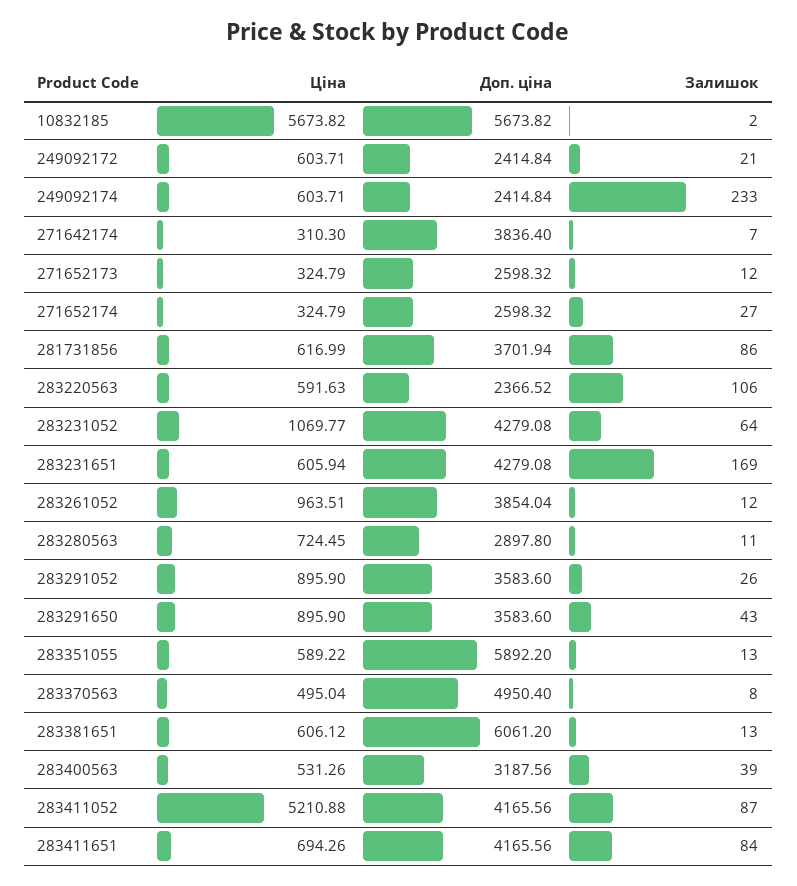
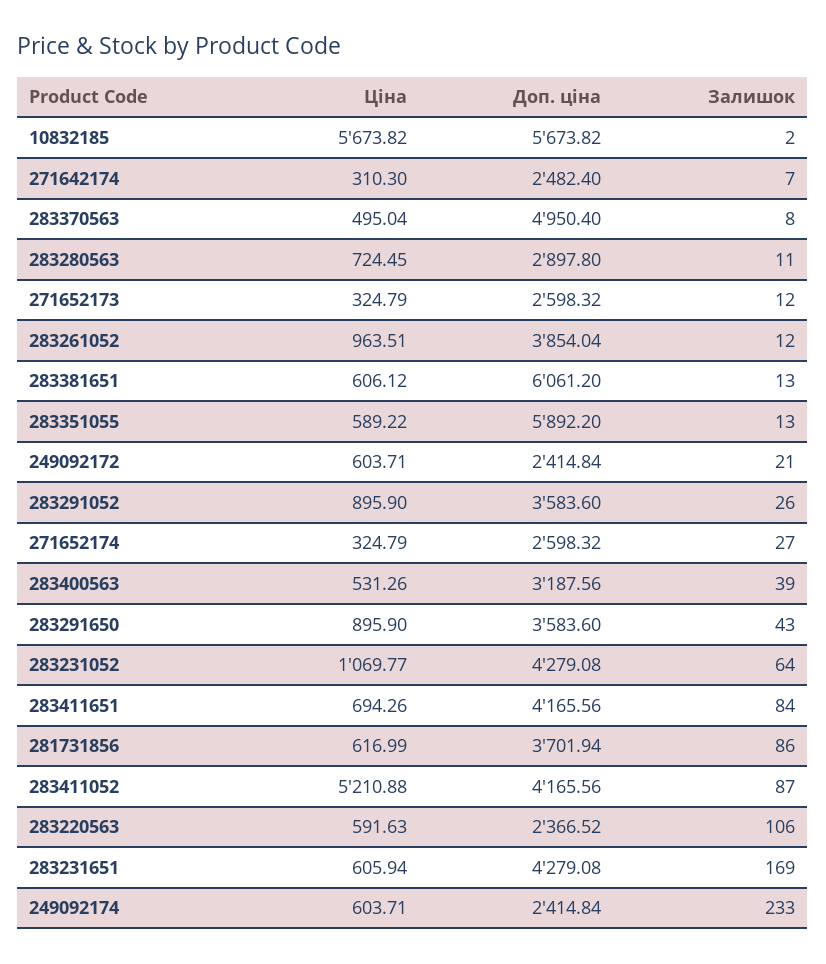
  {
    "Ціна": {
      "10832185": 5673.82,
      "249092172": 603.71,
      "249092174": 603.71,
      "271642174": 310.3,
      "271652173": 324.79,
      "271652174": 324.79,
      "281731856": 616.99,
      "283220563": 591.63,
      "283231052": 1069.77,
      "283231651": 605.94,
      "283261052": 963.51,
      "283280563": 724.45,
      "283291052": 895.9,
      "283291650": 895.9,
      "283351055": 589.22,
      "283370563": 495.04,
      "283381651": 606.12,
      "283400563": 531.26,
      "283411052": 5210.88,
      "283411651": 694.26
    },
    "Доп. ціна": {
      "10832185": 5673.82,
      "249092172": 2414.84,
      "249092174": 2414.84,
-     "271642174": 3836.4,
+     "271642174": 2482.4,
      "271652173": 2598.32,
      "271652174": 2598.32,
      "281731856": 3701.94,
      "283220563": 2366.52,
      "283231052": 4279.08,
      "283231651": 4279.08,
      "283261052": 3854.04,
      "283280563": 2897.8,
      "283291052": 3583.6,
      "283291650": 3583.6,
      "283351055": 5892.2,
      "283370563": 4950.4,
      "283381651": 6061.2,
      "283400563": 3187.56,
      "283411052": 4165.56,
      "283411651": 4165.56
    },
    "Залишок": {
      "10832185": 2,
      "249092172": 21,
      "249092174": 233,
      "271642174": 7,
      "271652173": 12,
      "271652174": 27,
      "281731856": 86,
      "283220563": 106,
      "283231052": 64,
      "283231651": 169,
      "283261052": 12,
      "283280563": 11,
      "283291052": 26,
      "283291650": 43,
      "283351055": 13,
      "283370563": 8,
      "283381651": 13,
      "283400563": 39,
      "283411052": 87,
      "283411651": 84
    }
  }

